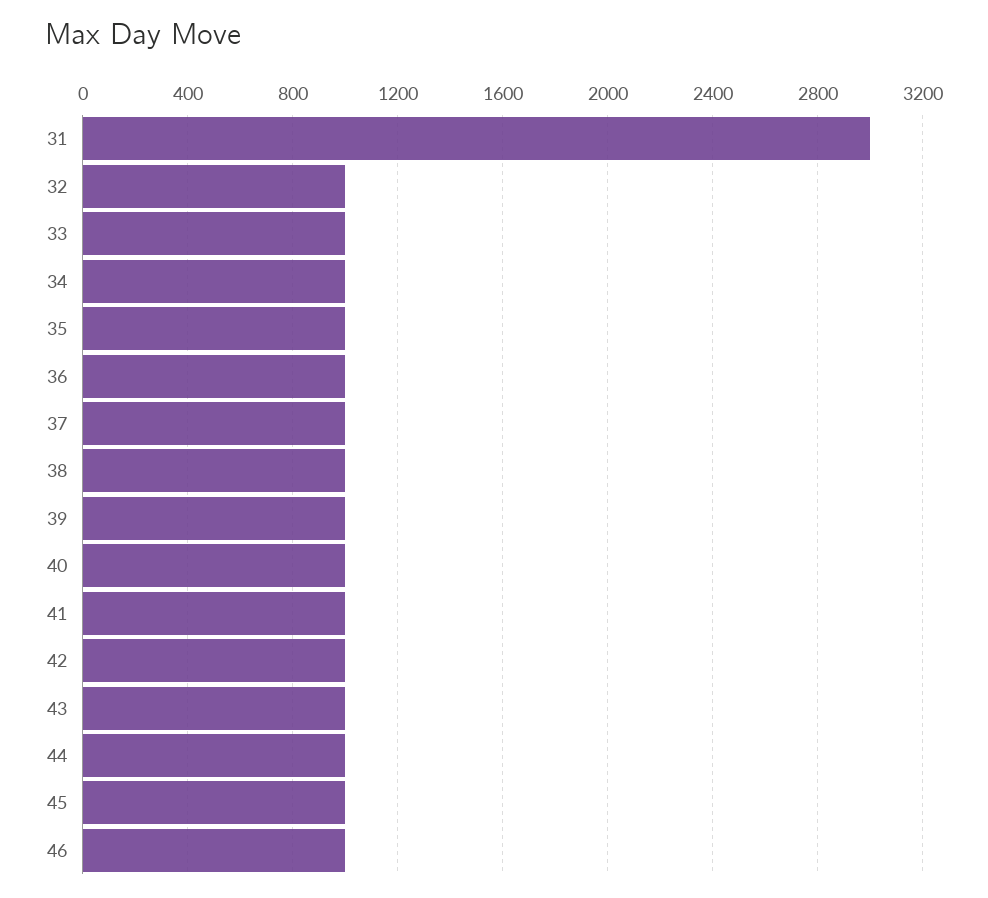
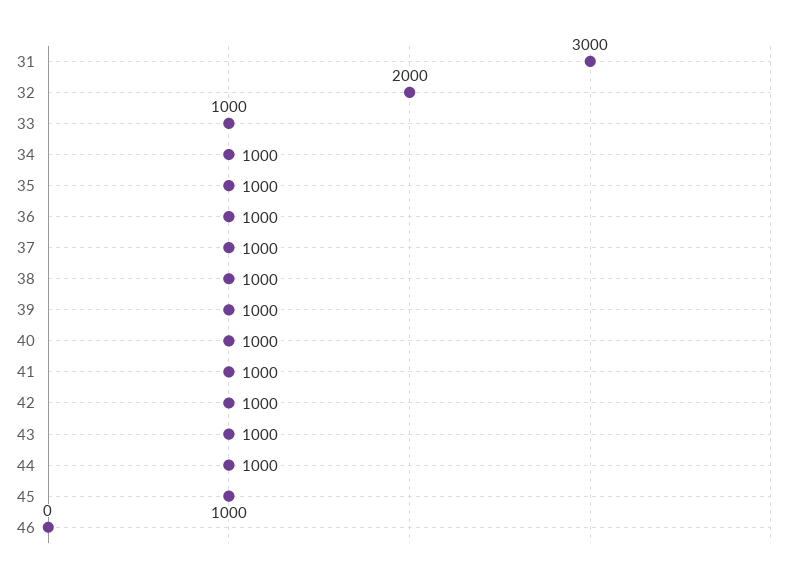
  {
    "31": 3000,
-   "32": 1000,
+   "32": 2000,
    "33": 1000,
    "34": 1000,
    "35": 1000,
    "36": 1000,
    "37": 1000,
    "38": 1000,
    "39": 1000,
    "40": 1000,
    "41": 1000,
    "42": 1000,
    "43": 1000,
    "44": 1000,
    "45": 1000,
-   "46": 1000
+   "46": 0
  }

